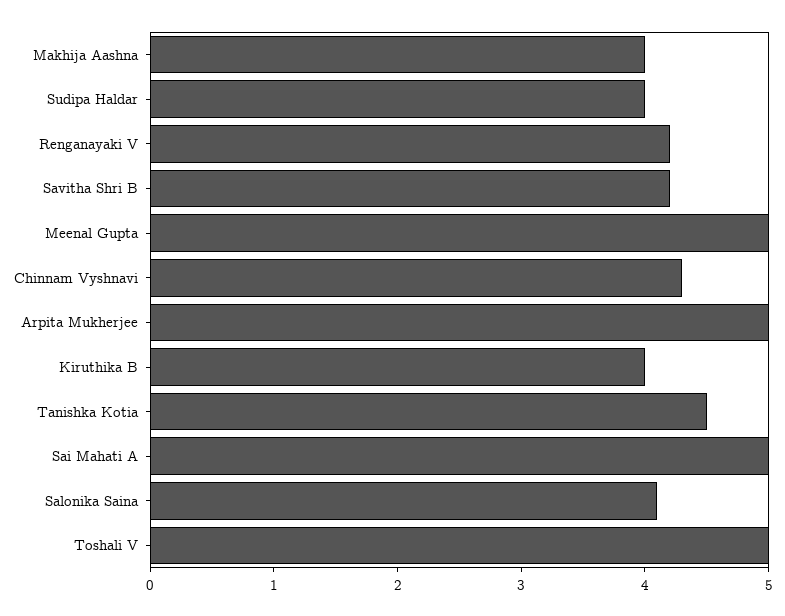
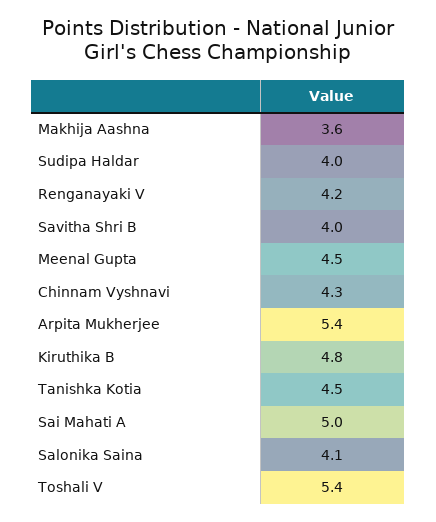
  {
-   "Makhija Aashna": 4,
+   "Makhija Aashna": 3.6,
    "Sudipa Haldar": 4,
    "Renganayaki V": 4.2,
-   "Savitha Shri B": 4.2,
+   "Savitha Shri B": 4,
-   "Meenal Gupta": 5,
+   "Meenal Gupta": 4.5,
    "Chinnam Vyshnavi": 4.3,
-   "Arpita Mukherjee": 5,
+   "Arpita Mukherjee": 5.4,
-   "Kiruthika B": 4,
+   "Kiruthika B": 4.8,
    "Tanishka Kotia": 4.5,
    "Sai Mahati A": 5,
    "Salonika Saina": 4.1,
-   "Toshali V": 5
+   "Toshali V": 5.4
  }

